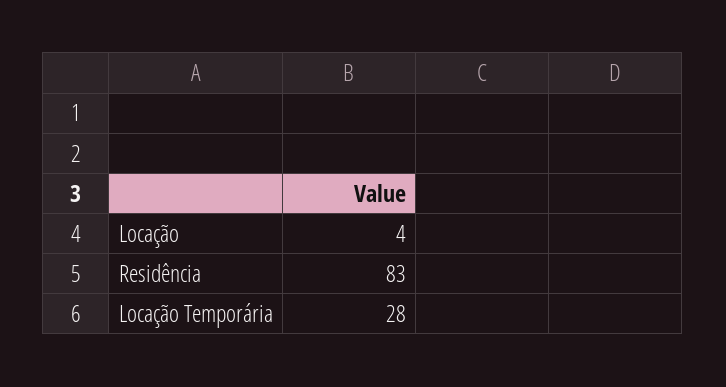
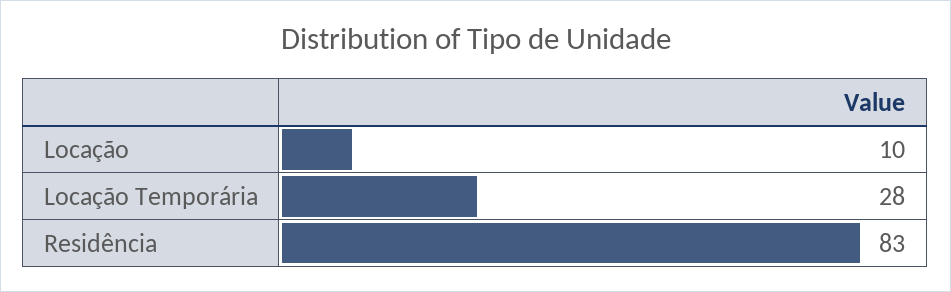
  {
-   "Locação": 4,
+   "Locação": 10,
    "Residência": 83,
    "Locação Temporária": 28
  }

